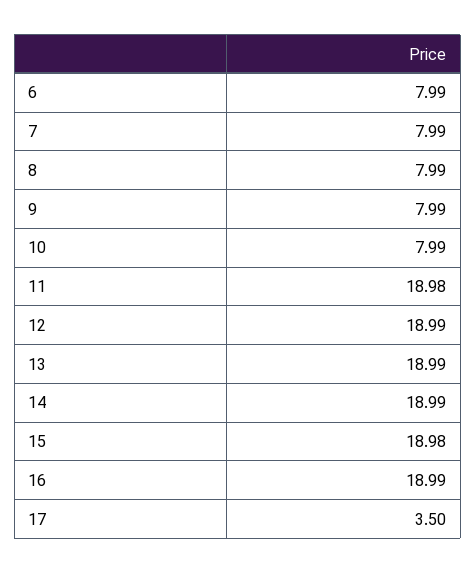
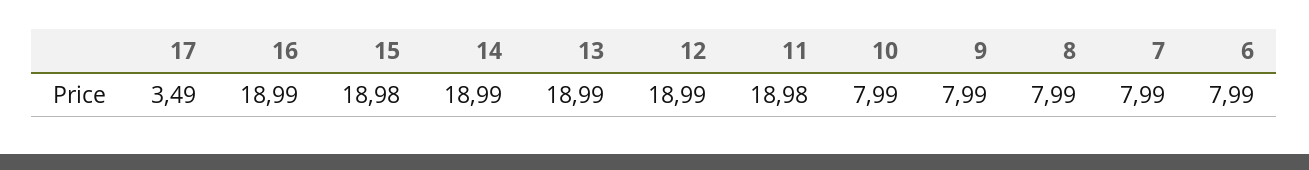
  {
    "6": 7.99,
    "7": 7.99,
    "8": 7.99,
    "9": 7.99,
    "10": 7.99,
    "11": 18.98,
    "12": 18.99,
    "13": 18.99,
    "14": 18.99,
    "15": 18.98,
    "16": 18.99,
-   "17": 3.5
+   "17": 3.49
  }

